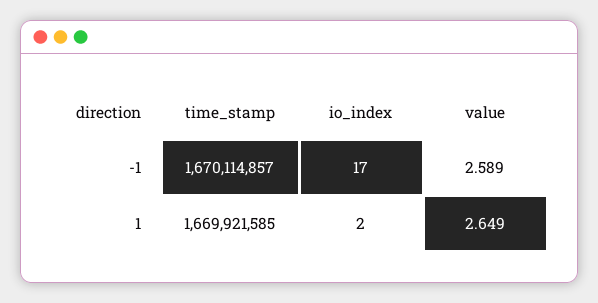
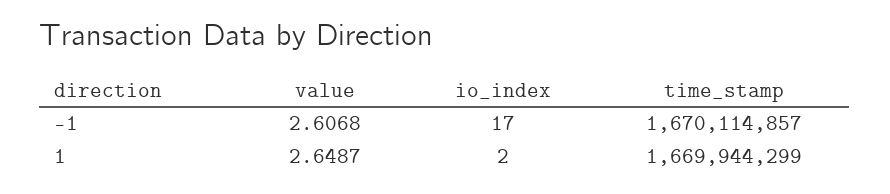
  {
    "time_stamp": {
      "-1": 1670114857,
-     "1": 1669921585
+     "1": 1669944299
    },
    "io_index": {
      "-1": 17,
      "1": 2
    },
    "value": {
-     "-1": 2.589,
+     "-1": 2.6068,
      "1": 2.6487
    }
  }

